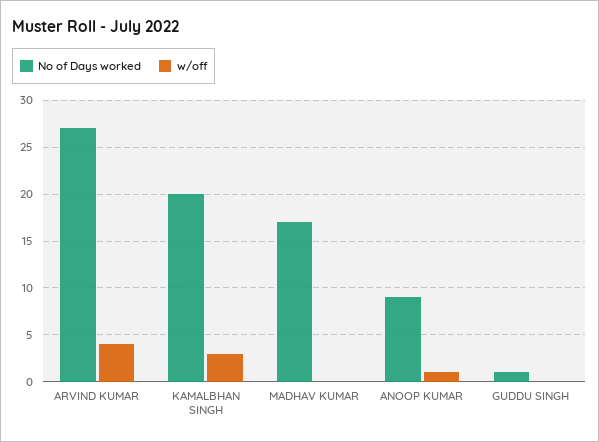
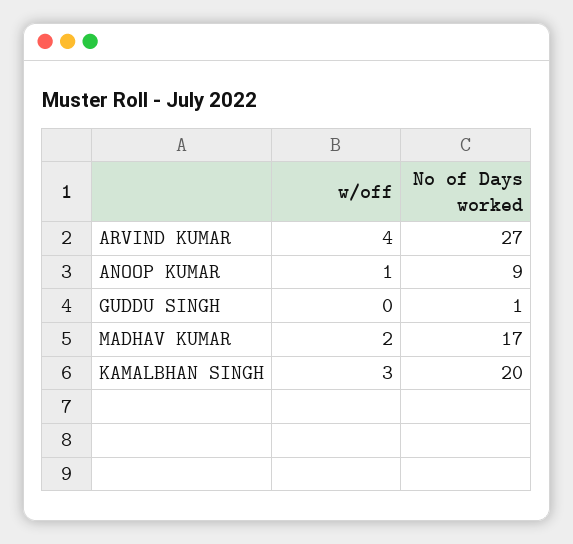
  {
    "No of Days worked": {
      "ARVIND KUMAR": 27,
      "KAMALBHAN SINGH": 20,
      "MADHAV KUMAR": 17,
      "ANOOP KUMAR": 9,
      "GUDDU SINGH": 1
    },
    "w/off": {
      "ARVIND KUMAR": 4,
      "KAMALBHAN SINGH": 3,
-     "MADHAV KUMAR": 0,
+     "MADHAV KUMAR": 2,
      "ANOOP KUMAR": 1,
      "GUDDU SINGH": 0
    }
  }

